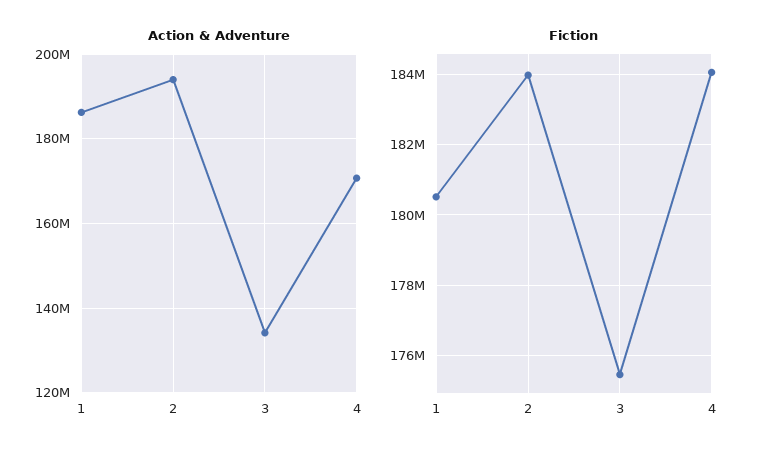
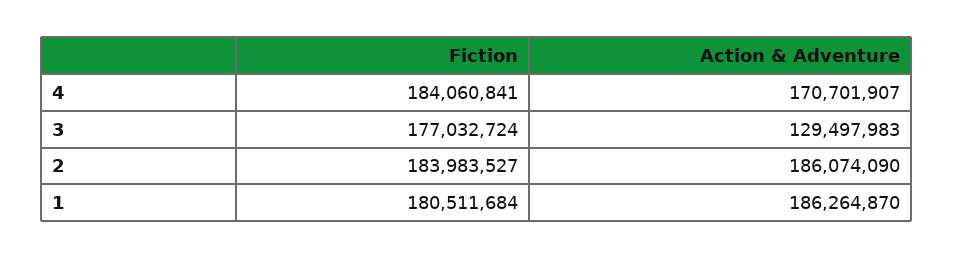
  {
    "Action & Adventure": {
      "1": 186264870,
-     "2": 194000000,
+     "2": 186074090,
-     "3": 134000000,
+     "3": 129497983,
      "4": 170701907
    },
    "Fiction": {
      "1": 180511684,
      "2": 183983527,
-     "3": 175400000,
+     "3": 177032724,
      "4": 184060841
    }
  }

